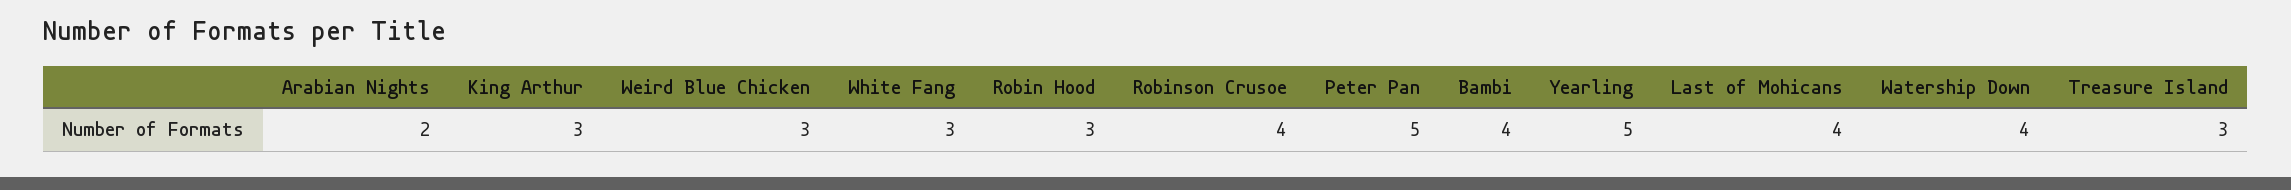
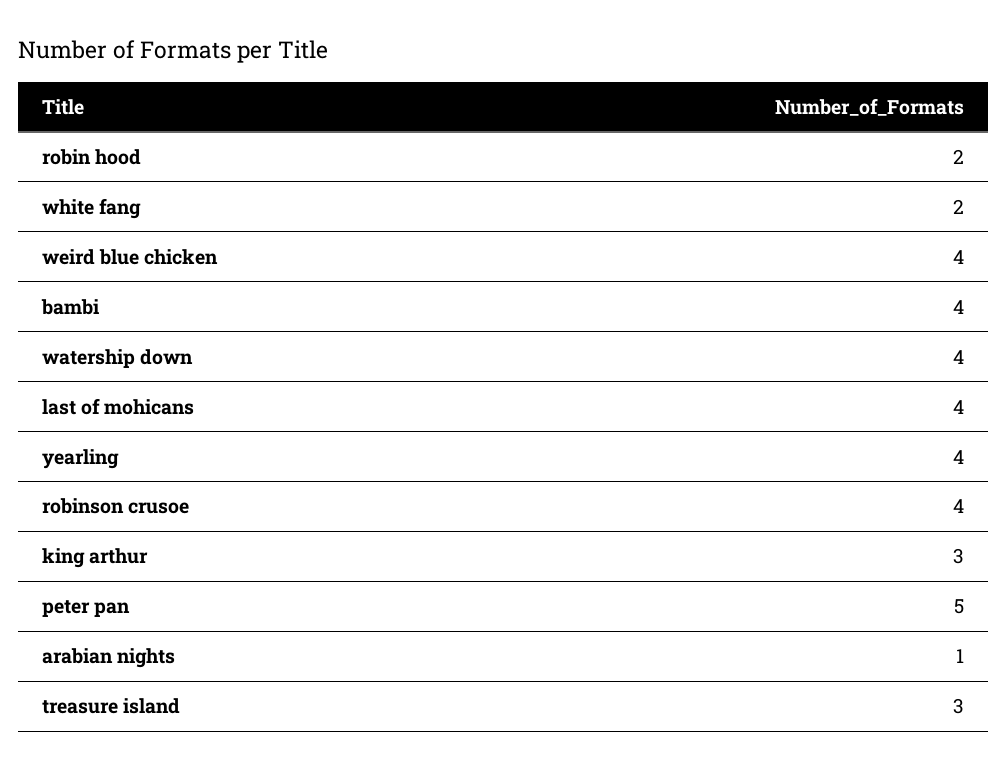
  {
-   "Arabian Nights": 2,
+   "Arabian Nights": 1,
    "King Arthur": 3,
-   "Weird Blue Chicken": 3,
+   "Weird Blue Chicken": 4,
-   "White Fang": 3,
+   "White Fang": 2,
-   "Robin Hood": 3,
+   "Robin Hood": 2,
    "Robinson Crusoe": 4,
    "Peter Pan": 5,
    "Bambi": 4,
-   "Yearling": 5,
+   "Yearling": 4,
    "Last of Mohicans": 4,
    "Watership Down": 4,
    "Treasure Island": 3
  }

